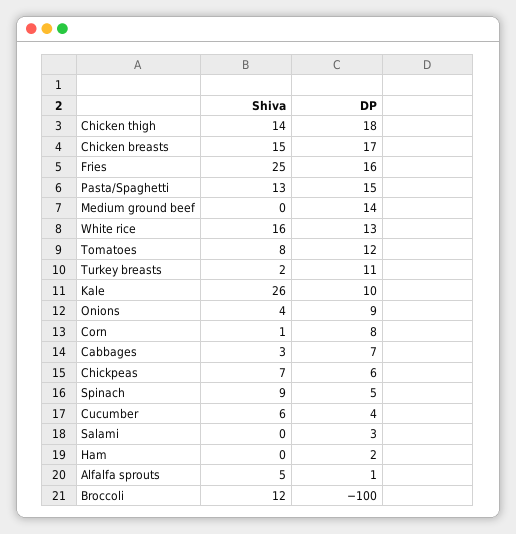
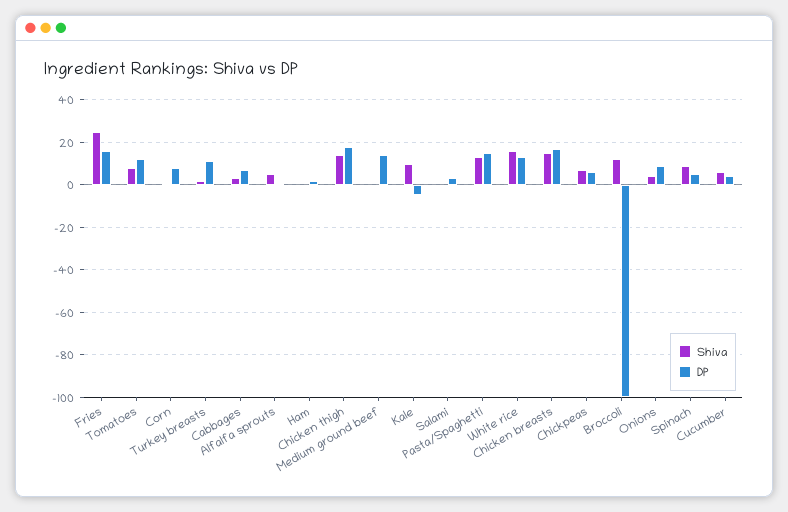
  {
    "Shiva": {
      "Chicken thigh": 14,
      "Chicken breasts": 15,
      "Fries": 25,
      "Pasta/Spaghetti": 13,
      "Medium ground beef": 0,
      "White rice": 16,
      "Tomatoes": 8,
      "Turkey breasts": 2,
-     "Kale": 26,
+     "Kale": 10,
      "Onions": 4,
      "Corn": 1,
      "Cabbages": 3,
      "Chickpeas": 7,
      "Spinach": 9,
      "Cucumber": 6,
      "Salami": 0,
      "Ham": 0,
      "Alfalfa sprouts": 5,
      "Broccoli": 12
    },
    "DP": {
      "Chicken thigh": 18,
      "Chicken breasts": 17,
      "Fries": 16,
      "Pasta/Spaghetti": 15,
      "Medium ground beef": 14,
      "White rice": 13,
      "Tomatoes": 12,
      "Turkey breasts": 11,
-     "Kale": 10,
+     "Kale": -5,
      "Onions": 9,
      "Corn": 8,
      "Cabbages": 7,
      "Chickpeas": 6,
      "Spinach": 5,
      "Cucumber": 4,
      "Salami": 3,
      "Ham": 2,
      "Alfalfa sprouts": 1,
      "Broccoli": -100
    }
  }

